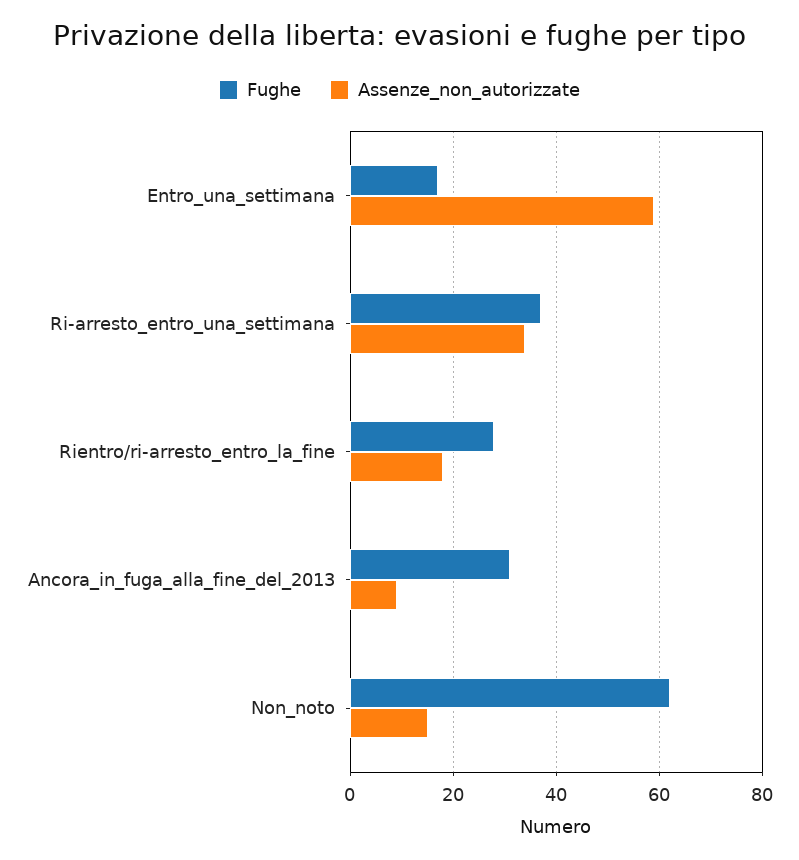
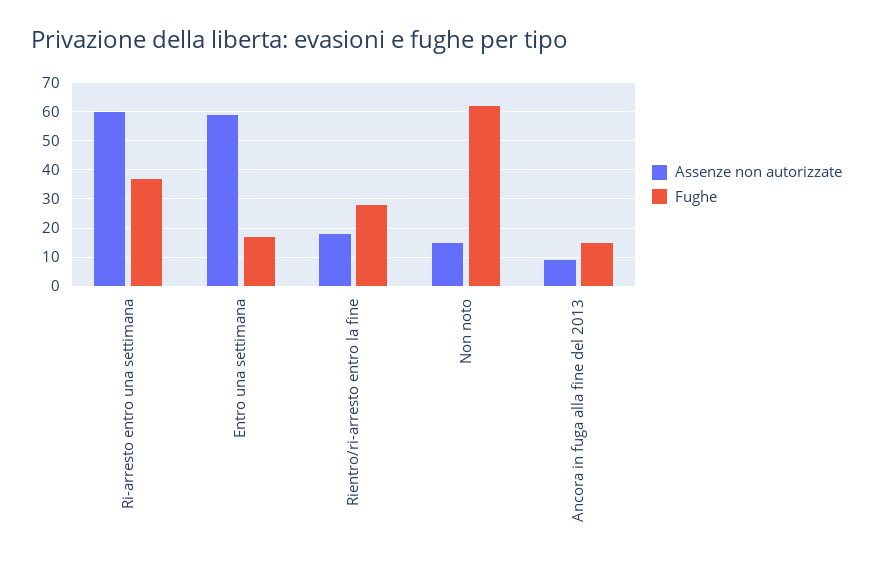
  {
    "Fughe": {
      "Entro_una_settimana": 15,
      "Ri-arresto_entro_una_settimana": 35,
      "Rientro/ri-arresto_entro_la_fine": 30,
-     "Ancora_in_fuga_alla_fine_del_2013": 30,
+     "Ancora_in_fuga_alla_fine_del_2013": 15,
      "Non_noto": 60
    },
    "Assenze_non_autorizzate": {
      "Entro_una_settimana": 60,
-     "Ri-arresto_entro_una_settimana": 35,
+     "Ri-arresto_entro_una_settimana": 60,
      "Rientro/ri-arresto_entro_la_fine": 20,
      "Ancora_in_fuga_alla_fine_del_2013": 10,
      "Non_noto": 15
    }
  }

